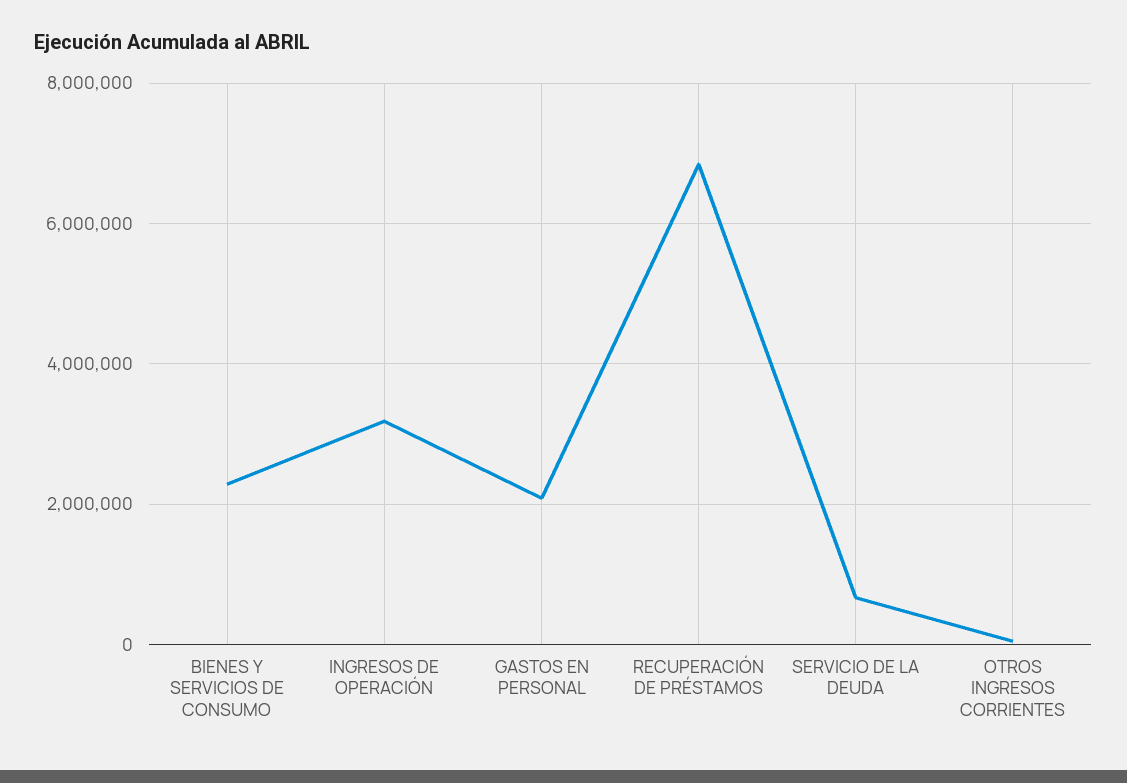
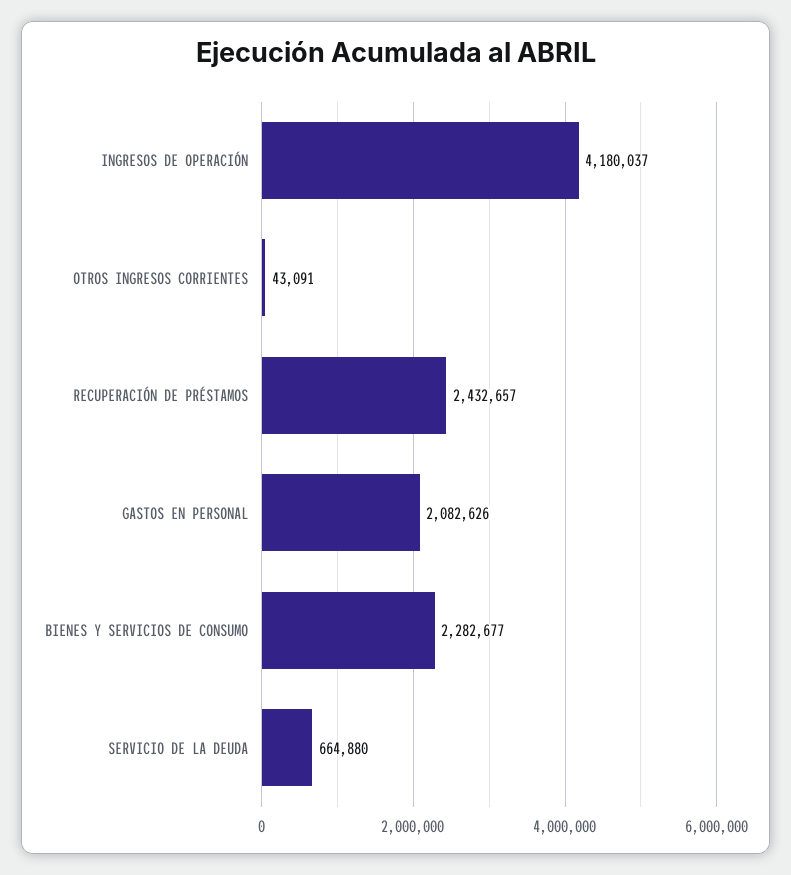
  {
    "BIENES Y SERVICIOS DE CONSUMO": 2282677,
-   "INGRESOS DE OPERACIÓN": 3200000,
+   "INGRESOS DE OPERACIÓN": 4180037,
    "GASTOS EN PERSONAL": 2082626,
-   "RECUPERACIÓN DE PRÉSTAMOS": 6800000,
+   "RECUPERACIÓN DE PRÉSTAMOS": 2432657,
    "SERVICIO DE LA DEUDA": 664880,
    "OTROS INGRESOS CORRIENTES": 43091
  }

